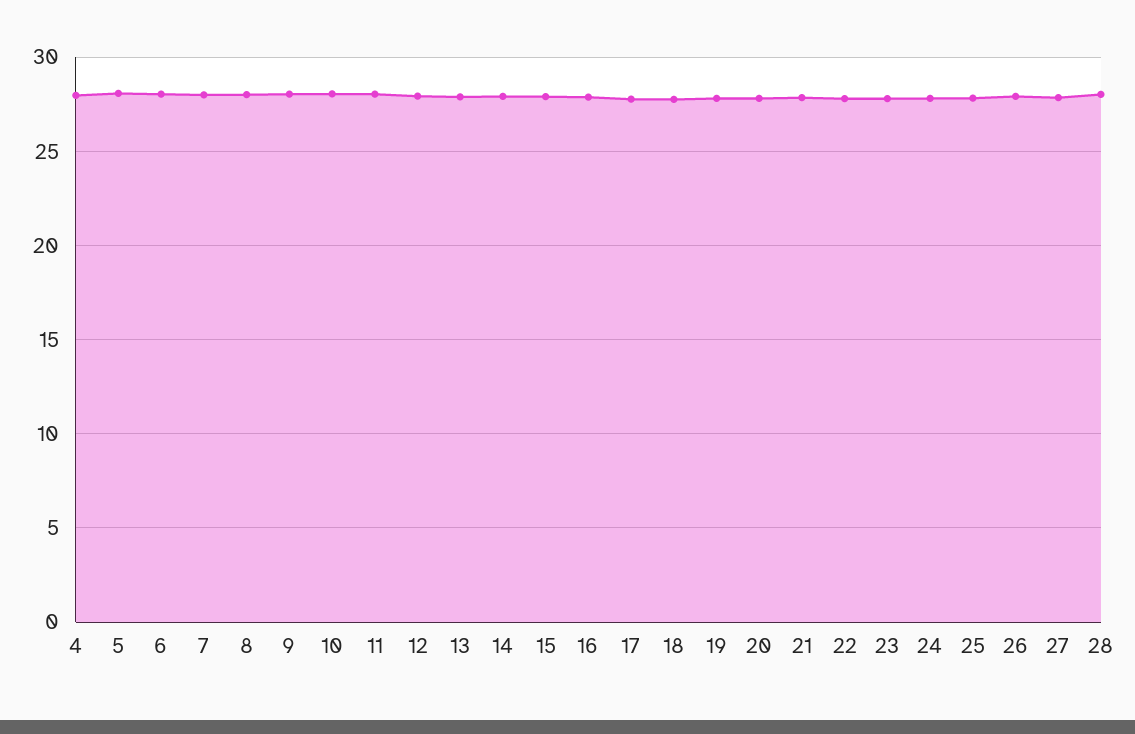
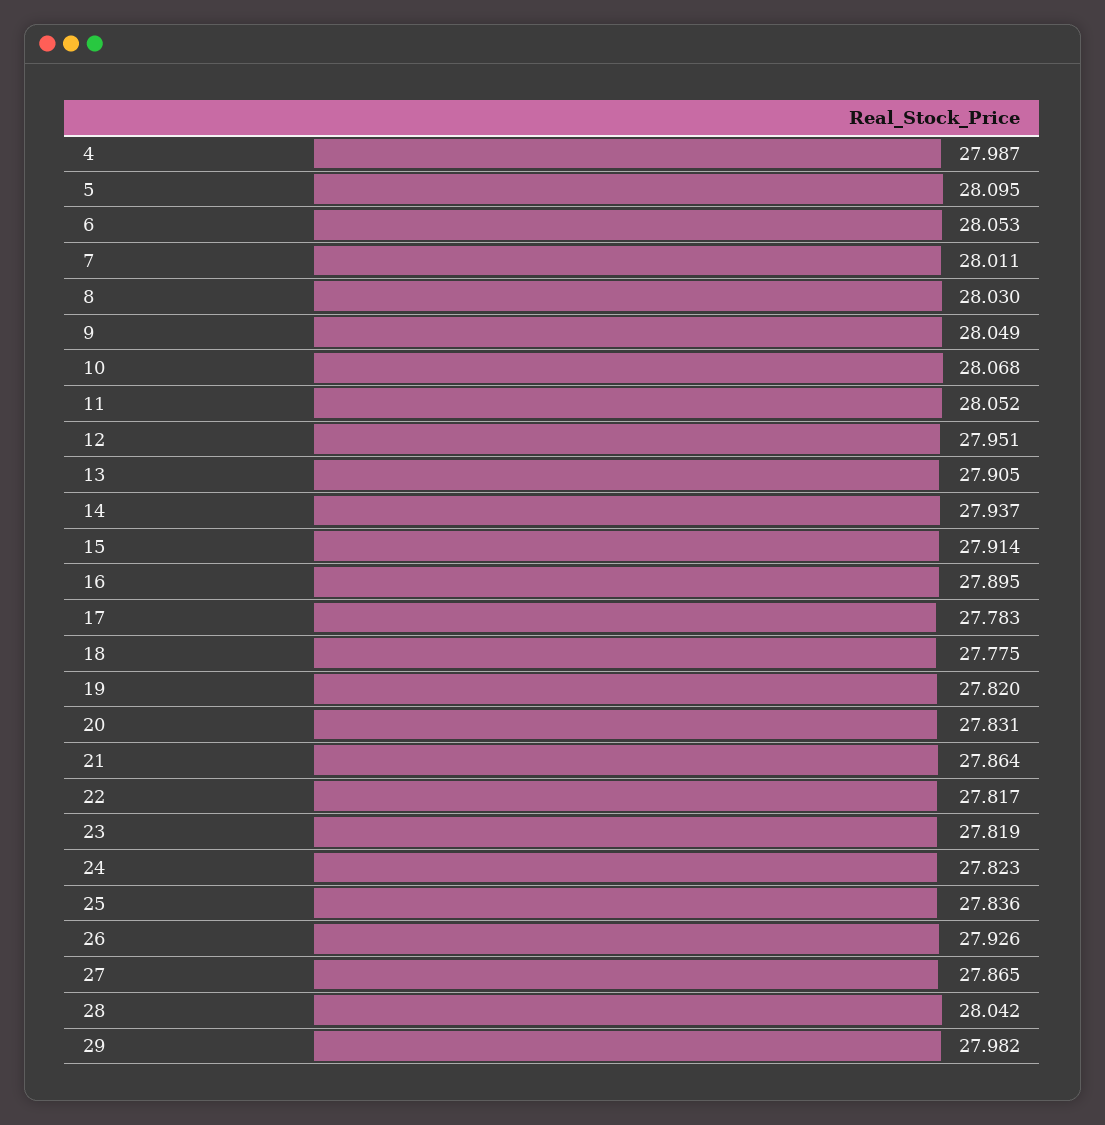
  {
    "4": 27.987,
    "5": 28.095,
    "6": 28.053,
    "7": 28.011,
    "8": 28.03,
    "9": 28.049,
    "10": 28.068,
    "11": 28.052,
    "12": 27.951,
    "13": 27.905,
    "14": 27.937,
    "15": 27.914,
    "16": 27.895,
    "17": 27.783,
    "18": 27.775,
    "19": 27.82,
    "20": 27.831,
    "21": 27.864,
    "22": 27.817,
    "23": 27.819,
    "24": 27.823,
    "25": 27.836,
    "26": 27.926,
    "27": 27.865,
-   "28": 28.042
+   "28": 28.042,
+   "29": 27.982
  }

